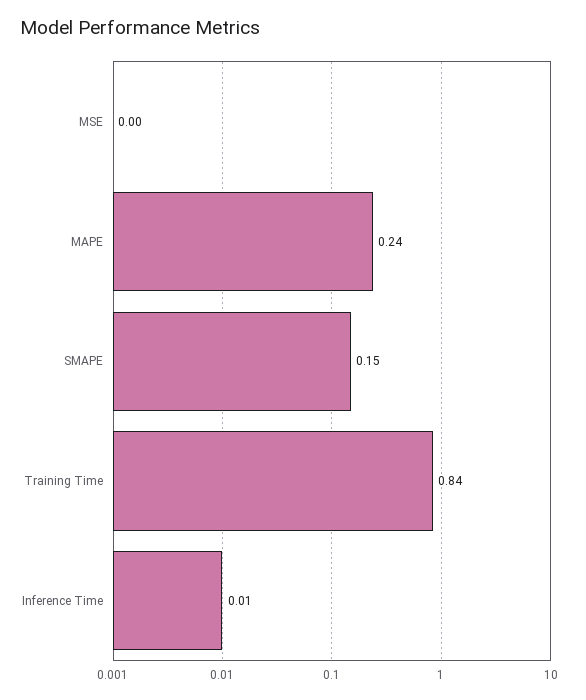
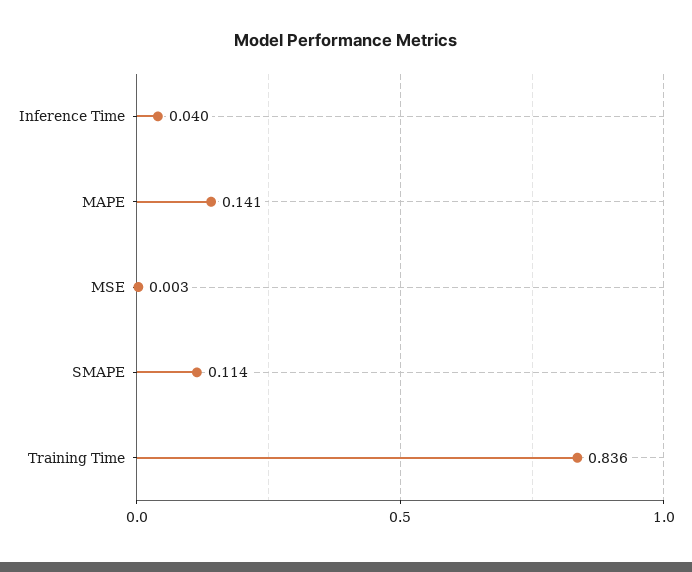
  {
    "MSE": 0.003,
-   "MAPE": 0.24,
+   "MAPE": 0.141,
-   "SMAPE": 0.15,
+   "SMAPE": 0.114,
    "Training Time": 0.836,
-   "Inference Time": 0.01
+   "Inference Time": 0.04
  }

